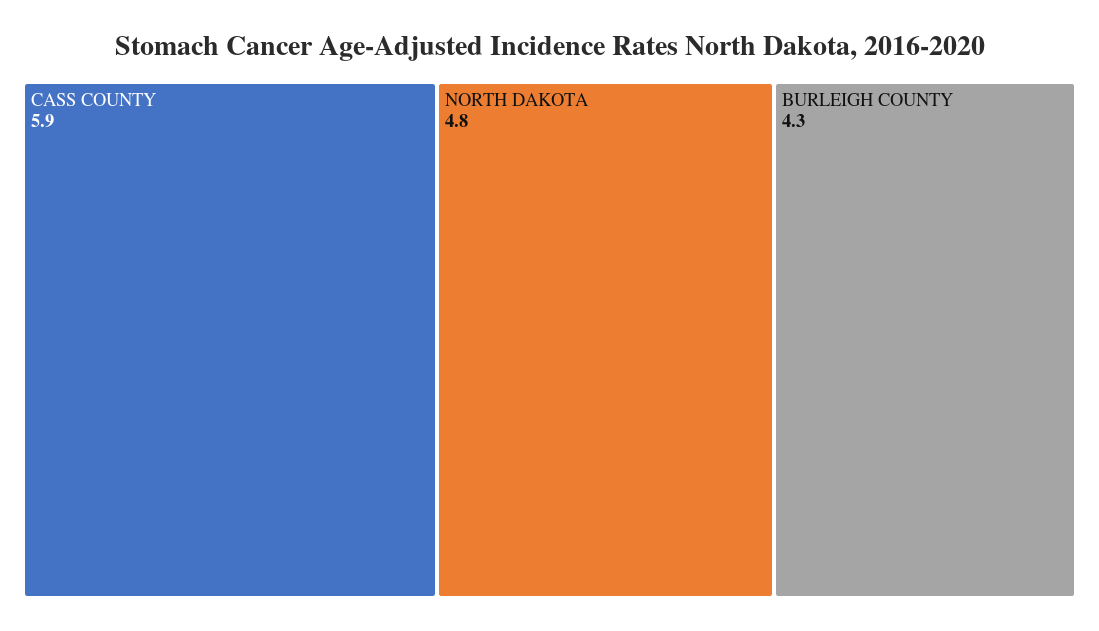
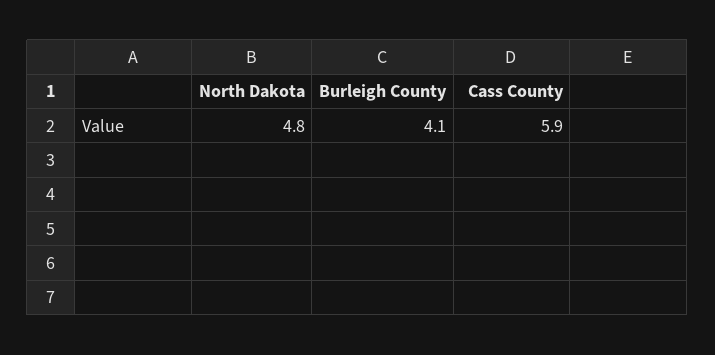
  {
    "CASS COUNTY": 5.9,
    "NORTH DAKOTA": 4.8,
-   "BURLEIGH COUNTY": 4.3
+   "BURLEIGH COUNTY": 4.1
  }

